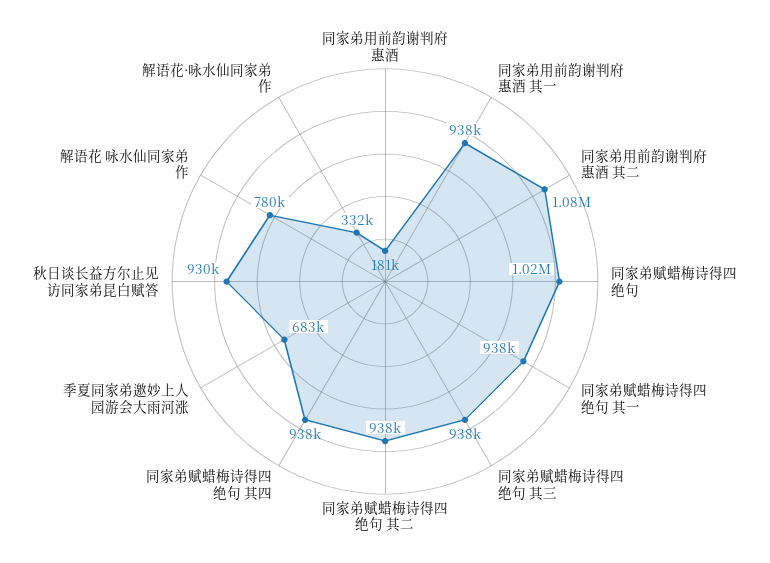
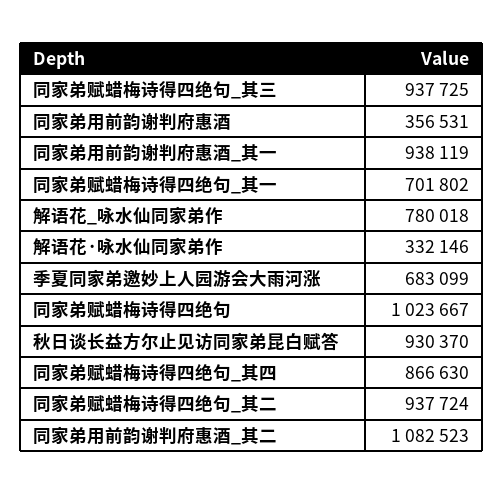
  {
-   "同家弟用前韵谢判府惠酒": 181000,
+   "同家弟用前韵谢判府惠酒": 356531,
    "同家弟用前韵谢判府惠酒 其一": 938119,
    "同家弟用前韵谢判府惠酒 其二": 1082523,
    "同家弟赋蜡梅诗得四绝句": 1023667,
-   "同家弟赋蜡梅诗得四绝句 其一": 938000,
+   "同家弟赋蜡梅诗得四绝句 其一": 701802,
    "同家弟赋蜡梅诗得四绝句 其三": 937725,
    "同家弟赋蜡梅诗得四绝句 其二": 937724,
-   "同家弟赋蜡梅诗得四绝句 其四": 938000,
+   "同家弟赋蜡梅诗得四绝句 其四": 866630,
    "季夏同家弟邀妙上人园游会大雨河涨": 683099,
    "秋日谈长益方尔止见访同家弟昆白赋答": 930370,
    "解语花 咏水仙同家弟作": 780018,
    "解语花·咏水仙同家弟作": 332146
  }

